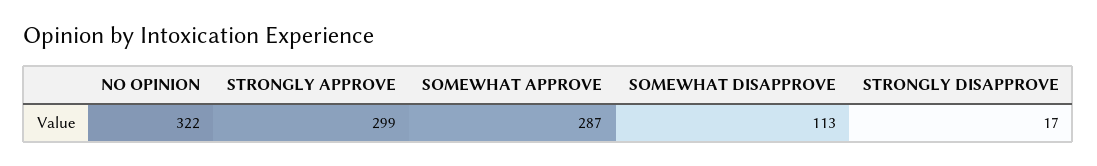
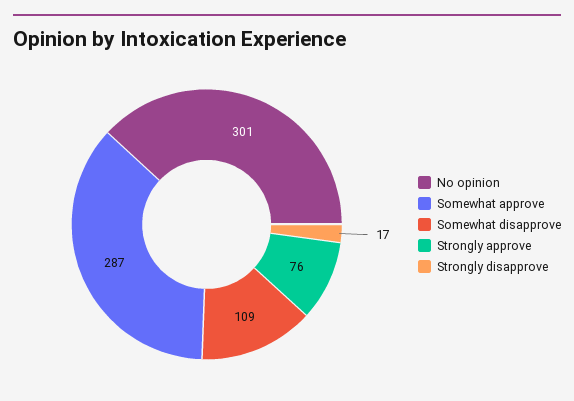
  {
-   "NO OPINION": 322,
+   "NO OPINION": 301,
-   "STRONGLY APPROVE": 299,
+   "STRONGLY APPROVE": 76,
    "SOMEWHAT APPROVE": 287,
-   "SOMEWHAT DISAPPROVE": 113,
+   "SOMEWHAT DISAPPROVE": 109,
    "STRONGLY DISAPPROVE": 17
  }

